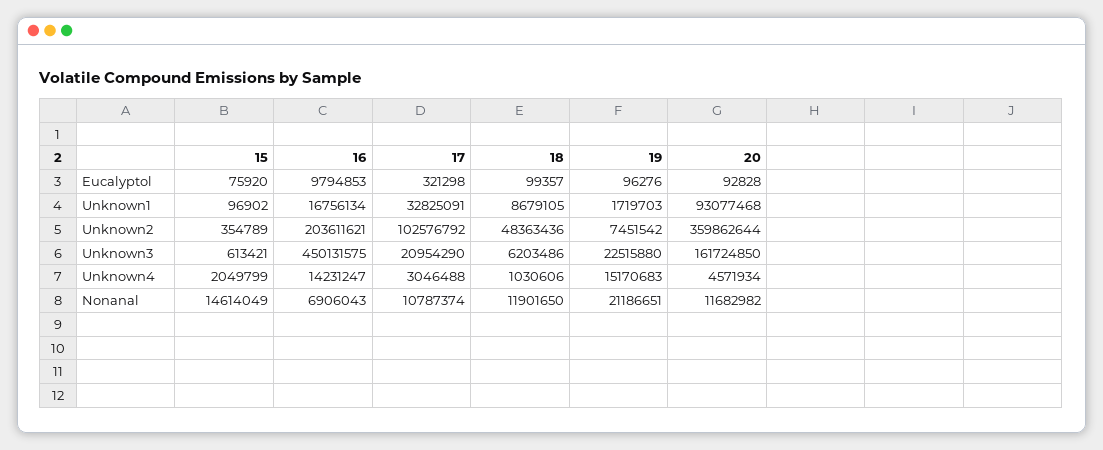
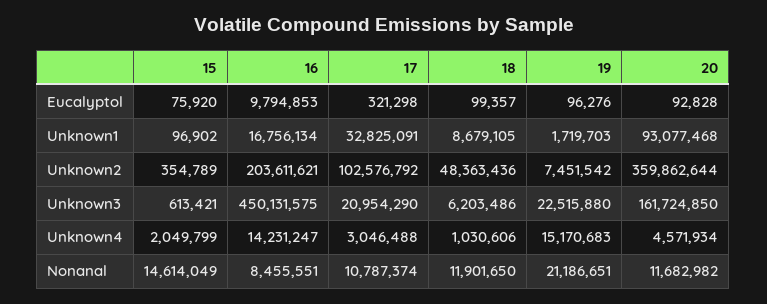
  {
    "15": {
      "Eucalyptol": 75920,
      "Unknown1": 96902,
      "Unknown2": 354789,
      "Unknown3": 613421,
      "Unknown4": 2049799,
      "Nonanal": 14614049
    },
    "16": {
      "Eucalyptol": 9794853,
      "Unknown1": 16756134,
      "Unknown2": 203611621,
      "Unknown3": 450131575,
      "Unknown4": 14231247,
-     "Nonanal": 6906043
+     "Nonanal": 8455551
    },
    "17": {
      "Eucalyptol": 321298,
      "Unknown1": 32825091,
      "Unknown2": 102576792,
      "Unknown3": 20954290,
      "Unknown4": 3046488,
      "Nonanal": 10787374
    },
    "18": {
      "Eucalyptol": 99357,
      "Unknown1": 8679105,
      "Unknown2": 48363436,
      "Unknown3": 6203486,
      "Unknown4": 1030606,
      "Nonanal": 11901650
    },
    "19": {
      "Eucalyptol": 96276,
      "Unknown1": 1719703,
      "Unknown2": 7451542,
      "Unknown3": 22515880,
      "Unknown4": 15170683,
      "Nonanal": 21186651
    },
    "20": {
      "Eucalyptol": 92828,
      "Unknown1": 93077468,
      "Unknown2": 359862644,
      "Unknown3": 161724850,
      "Unknown4": 4571934,
      "Nonanal": 11682982
    }
  }

